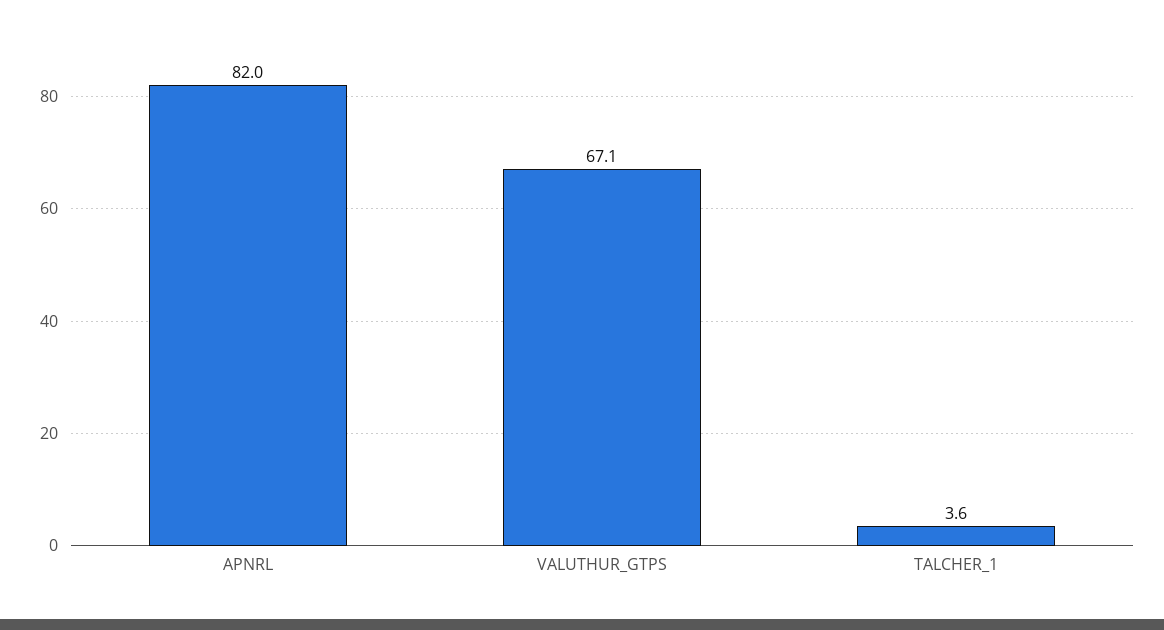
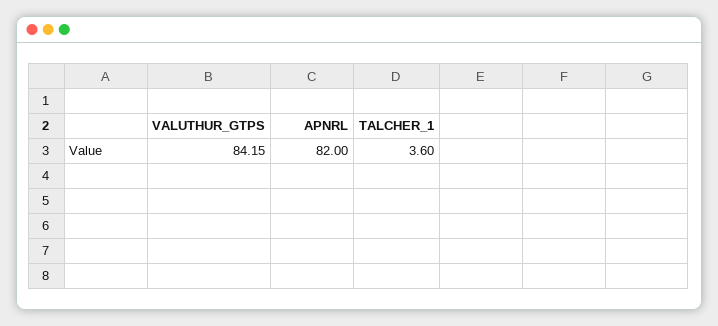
  {
    "APNRL": 82,
-   "VALUTHUR_GTPS": 67.1,
+   "VALUTHUR_GTPS": 84.15,
    "TALCHER_1": 3.6
  }

